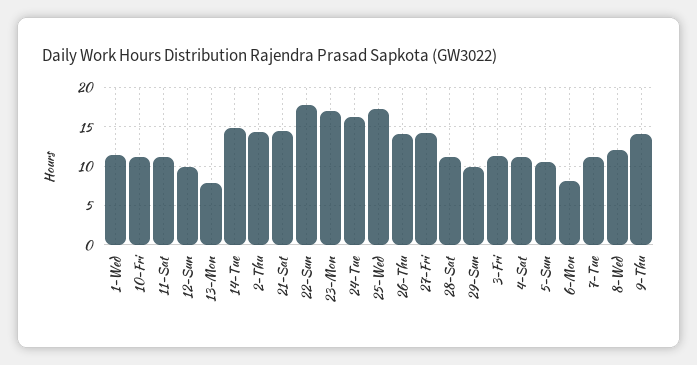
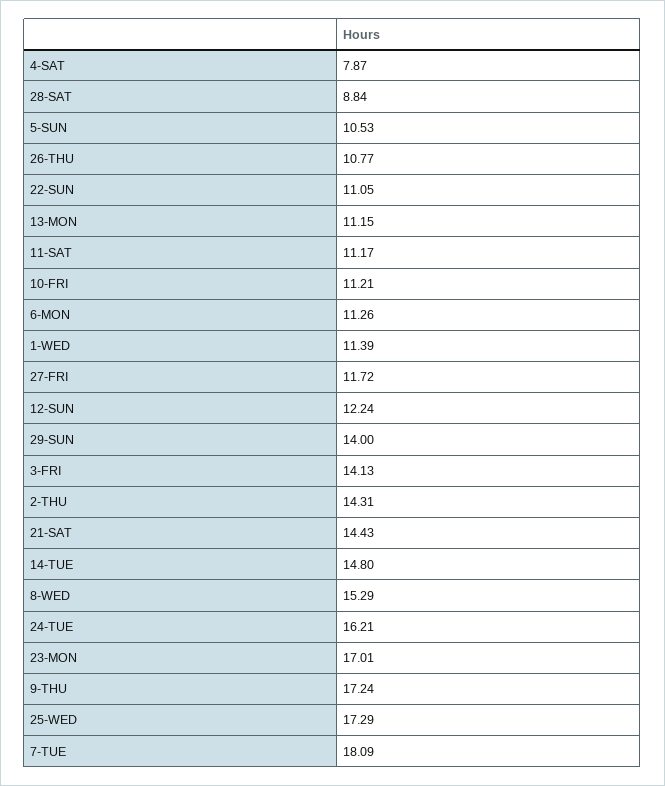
  {
    "1-Wed": 11.39,
    "10-Fri": 11.21,
    "11-Sat": 11.17,
-   "12-Sun": 10,
+   "12-Sun": 12.24,
-   "13-Mon": 8,
+   "13-Mon": 11.15,
    "14-Tue": 14.8,
    "2-Thu": 14.31,
    "21-Sat": 14.43,
-   "22-Sun": 18,
+   "22-Sun": 11.05,
    "23-Mon": 17.01,
    "24-Tue": 16.21,
    "25-Wed": 17.29,
-   "26-Thu": 14,
+   "26-Thu": 10.77,
-   "27-Fri": 14,
+   "27-Fri": 11.72,
-   "28-Sat": 11,
+   "28-Sat": 8.84,
-   "29-Sun": 10,
+   "29-Sun": 14,
-   "3-Fri": 11,
+   "3-Fri": 14.13,
-   "4-Sat": 11,
+   "4-Sat": 7.87,
    "5-Sun": 10.53,
-   "6-Mon": 8,
+   "6-Mon": 11.26,
-   "7-Tue": 11,
+   "7-Tue": 18.09,
-   "8-Wed": 12,
+   "8-Wed": 15.29,
-   "9-Thu": 14
+   "9-Thu": 17.24
  }

